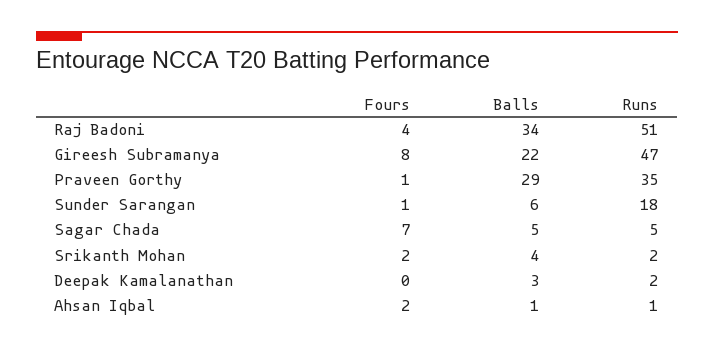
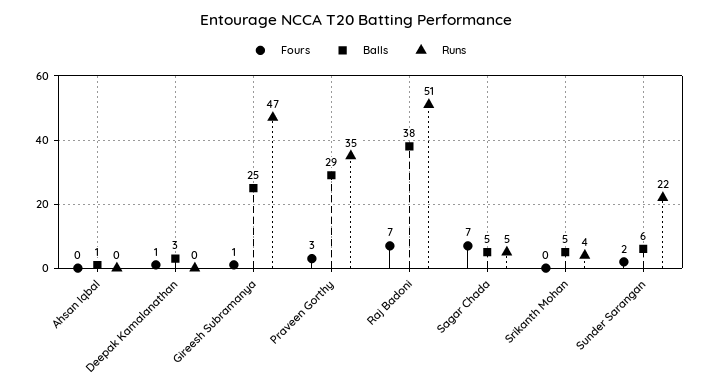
  {
    "Fours": {
-     "Raj Badoni": 4,
+     "Raj Badoni": 7,
-     "Gireesh Subramanya": 8,
+     "Gireesh Subramanya": 1,
-     "Praveen Gorthy": 1,
+     "Praveen Gorthy": 3,
-     "Sunder Sarangan": 1,
+     "Sunder Sarangan": 2,
      "Sagar Chada": 7,
-     "Srikanth Mohan": 2,
+     "Srikanth Mohan": 0,
-     "Deepak Kamalanathan": 0,
+     "Deepak Kamalanathan": 1,
-     "Ahsan Iqbal": 2
+     "Ahsan Iqbal": 0
    },
    "Balls": {
-     "Raj Badoni": 34,
+     "Raj Badoni": 38,
-     "Gireesh Subramanya": 22,
+     "Gireesh Subramanya": 25,
      "Praveen Gorthy": 29,
      "Sunder Sarangan": 6,
      "Sagar Chada": 5,
-     "Srikanth Mohan": 4,
+     "Srikanth Mohan": 5,
      "Deepak Kamalanathan": 3,
      "Ahsan Iqbal": 1
    },
    "Runs": {
      "Raj Badoni": 51,
      "Gireesh Subramanya": 47,
      "Praveen Gorthy": 35,
-     "Sunder Sarangan": 18,
+     "Sunder Sarangan": 22,
      "Sagar Chada": 5,
-     "Srikanth Mohan": 2,
+     "Srikanth Mohan": 4,
-     "Deepak Kamalanathan": 2,
+     "Deepak Kamalanathan": 0,
-     "Ahsan Iqbal": 1
+     "Ahsan Iqbal": 0
    }
  }

